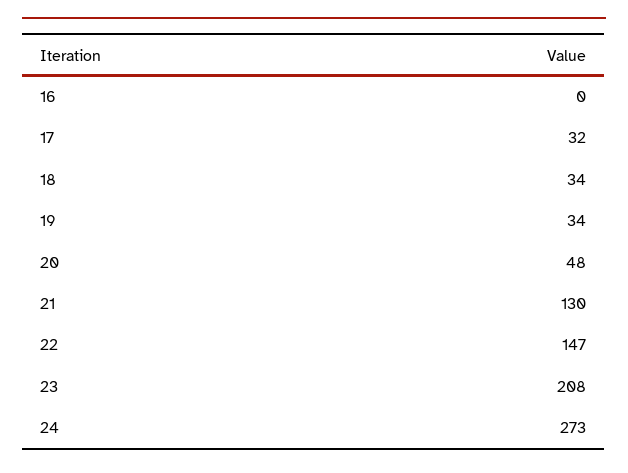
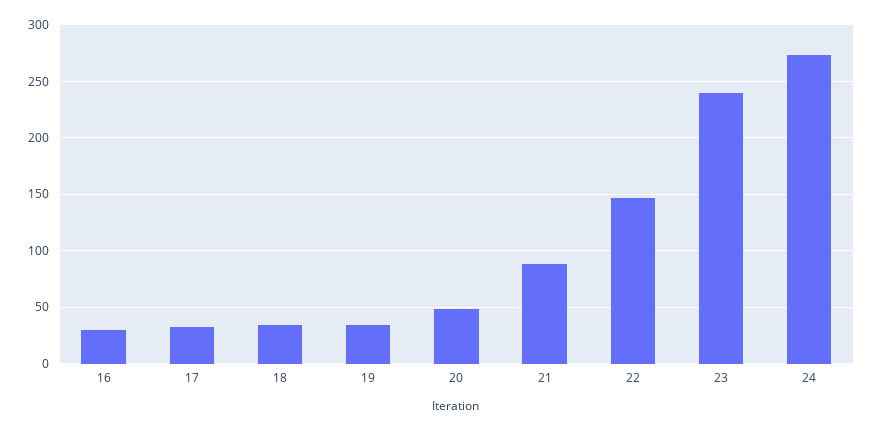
  {
-   "16": 0,
+   "16": 30,
    "17": 32,
    "18": 34,
    "19": 34,
    "20": 48,
-   "21": 130,
+   "21": 90,
    "22": 147,
-   "23": 208,
+   "23": 240,
    "24": 273
  }

